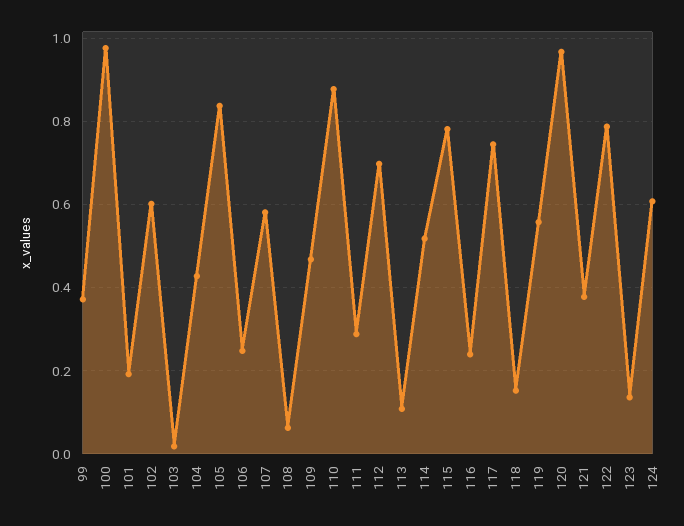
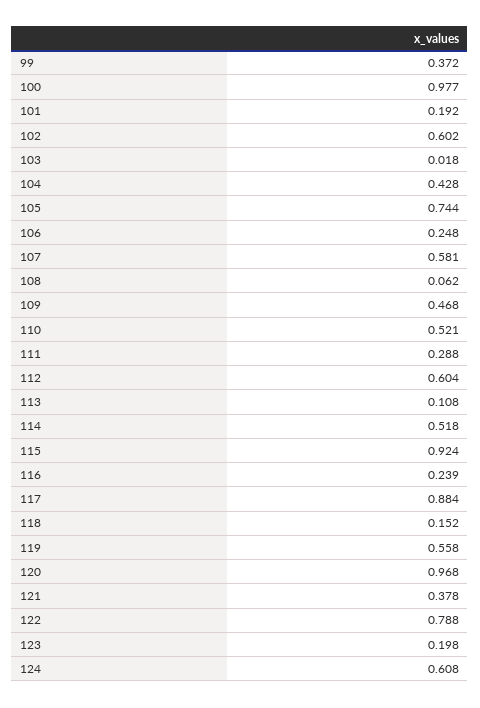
  {
    "99": 0.372,
    "100": 0.977,
    "101": 0.192,
    "102": 0.602,
    "103": 0.018,
    "104": 0.428,
-   "105": 0.84,
+   "105": 0.744,
    "106": 0.248,
    "107": 0.581,
    "108": 0.062,
    "109": 0.468,
-   "110": 0.88,
+   "110": 0.521,
    "111": 0.288,
-   "112": 0.7,
+   "112": 0.604,
    "113": 0.108,
    "114": 0.518,
-   "115": 0.78,
+   "115": 0.924,
    "116": 0.239,
-   "117": 0.74,
+   "117": 0.884,
    "118": 0.152,
    "119": 0.558,
    "120": 0.968,
    "121": 0.378,
    "122": 0.788,
-   "123": 0.14,
+   "123": 0.198,
    "124": 0.608
  }

